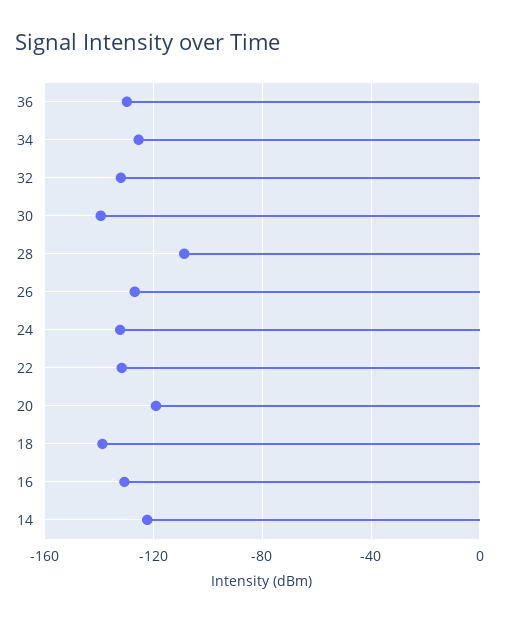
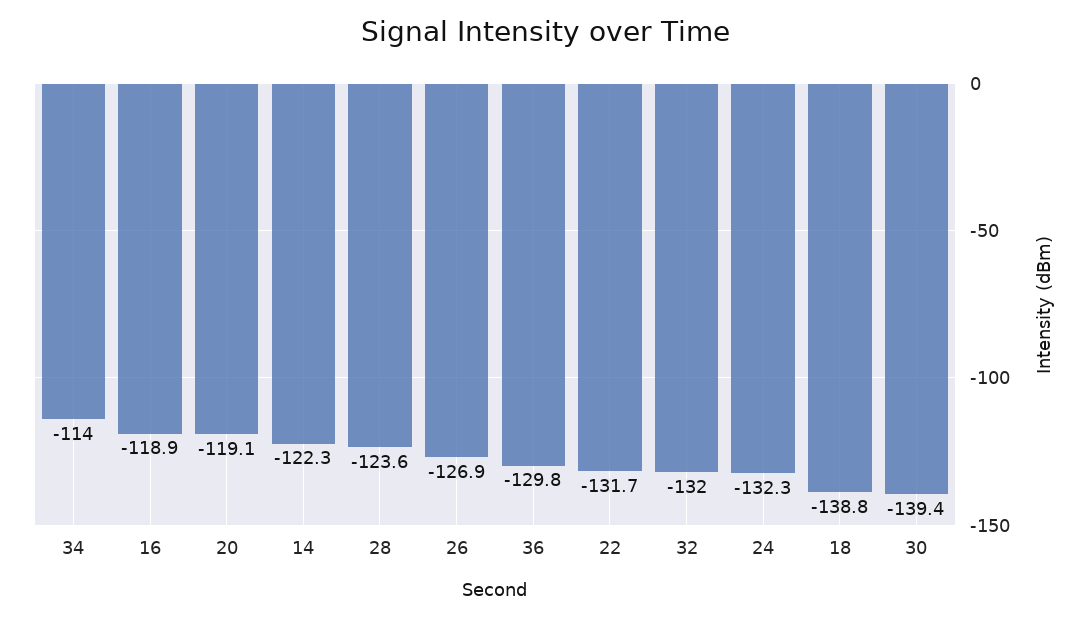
  {
    "36": -129.8,
-   "34": -125,
+   "34": -114,
    "32": -132,
    "30": -139.4,
-   "28": -110,
+   "28": -123.6,
    "26": -126.9,
    "24": -132.3,
    "22": -131.7,
    "20": -119.1,
    "18": -138.8,
-   "16": -130,
+   "16": -118.9,
    "14": -122.3
  }

